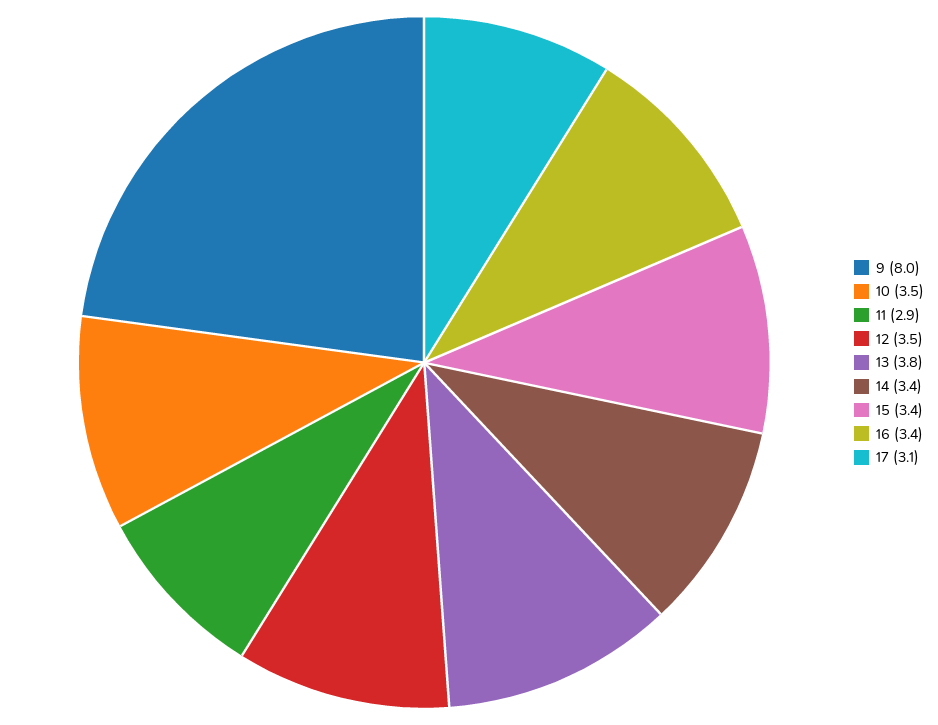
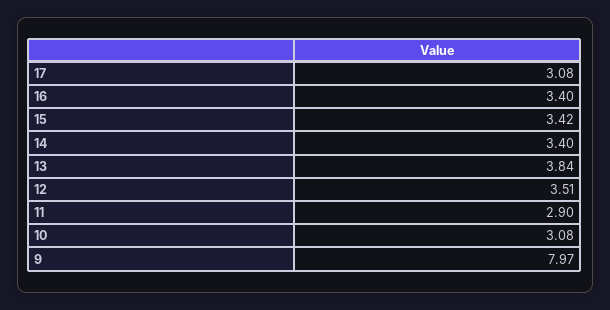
  {
    "9": 7.97,
-   "10": 3.5,
+   "10": 3.08,
    "11": 2.9,
    "12": 3.51,
    "13": 3.84,
    "14": 3.4,
    "15": 3.42,
    "16": 3.4,
    "17": 3.08
  }

